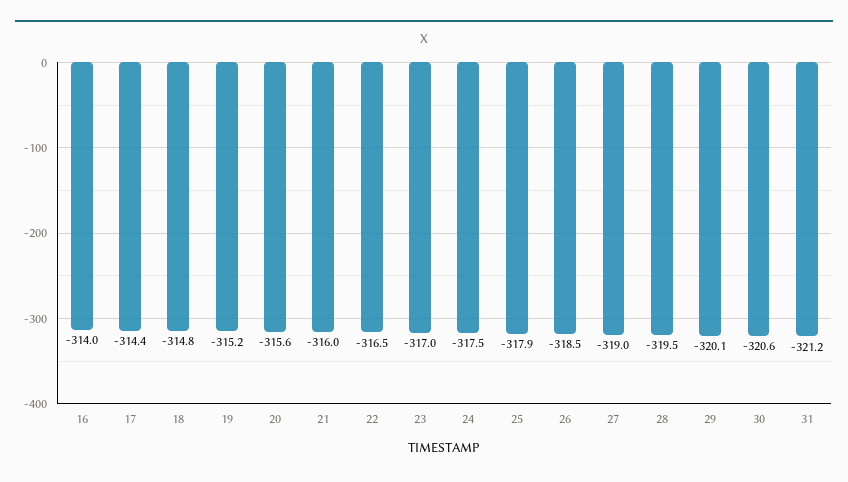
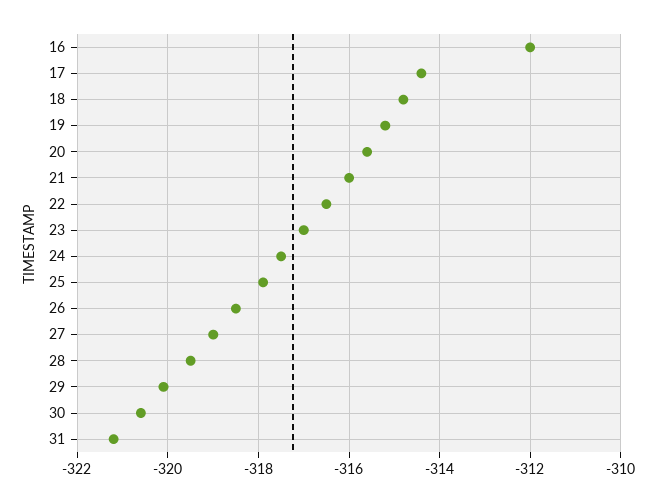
  {
-   "16": -314,
+   "16": -312,
    "17": -314.4,
    "18": -314.8,
    "19": -315.2,
    "20": -315.6,
    "21": -316,
    "22": -316.5,
    "23": -317,
    "24": -317.5,
    "25": -317.9,
    "26": -318.5,
    "27": -319,
    "28": -319.5,
    "29": -320.1,
    "30": -320.6,
    "31": -321.2
  }

